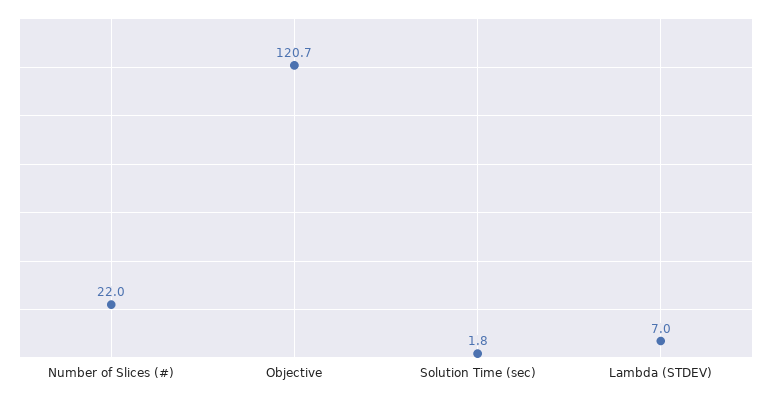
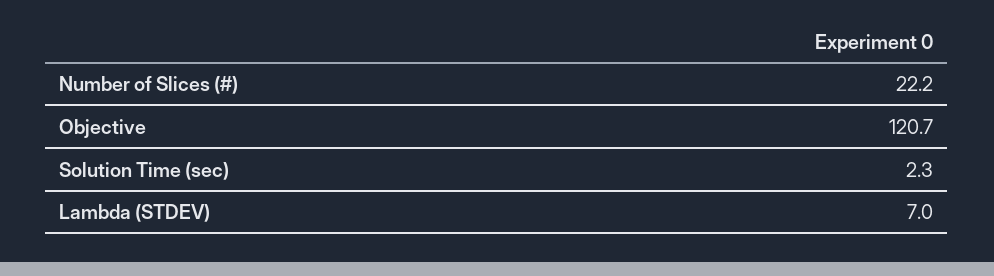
  {
-   "Number of Slices (#)": 22,
+   "Number of Slices (#)": 22.2,
    "Objective": 120.7,
-   "Solution Time (sec)": 1.8,
+   "Solution Time (sec)": 2.3,
    "Lambda (STDEV)": 7
  }

